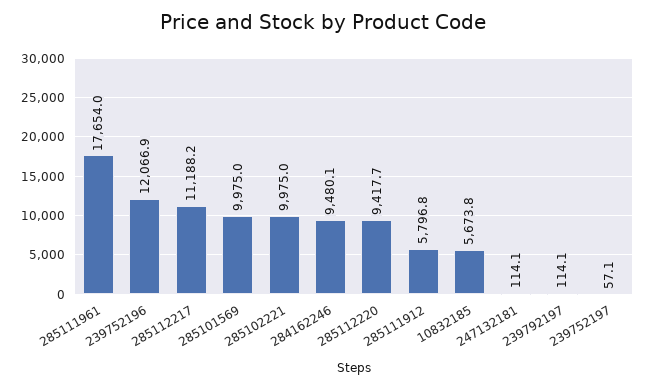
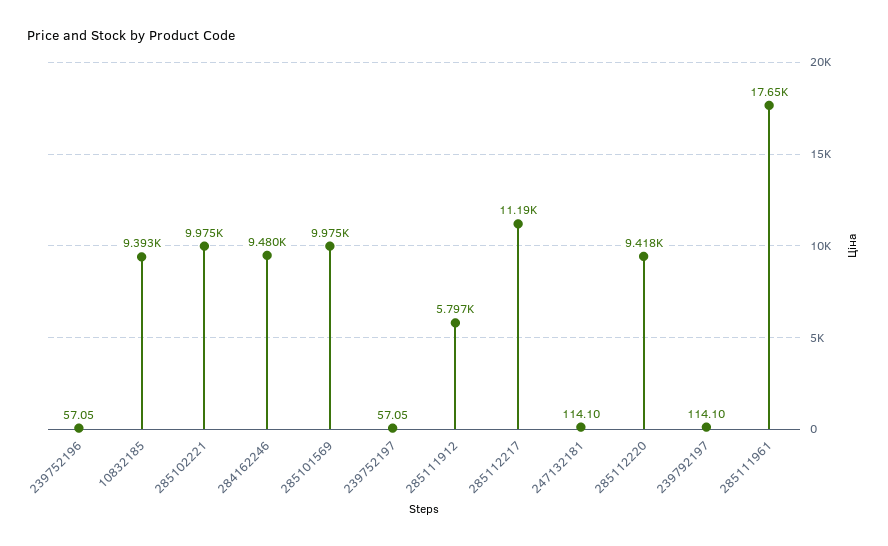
  {
    "285111961": 17654,
-   "239752196": 12066.9,
+   "239752196": 57.05,
    "285112217": 11188.2,
    "285101569": 9975,
    "285102221": 9975,
    "284162246": 9480.1,
    "285112220": 9417.7,
    "285111912": 5796.8,
-   "10832185": 5673.8,
+   "10832185": 9393,
    "247132181": 114.1,
    "239792197": 114.1,
    "239752197": 57.05
  }

